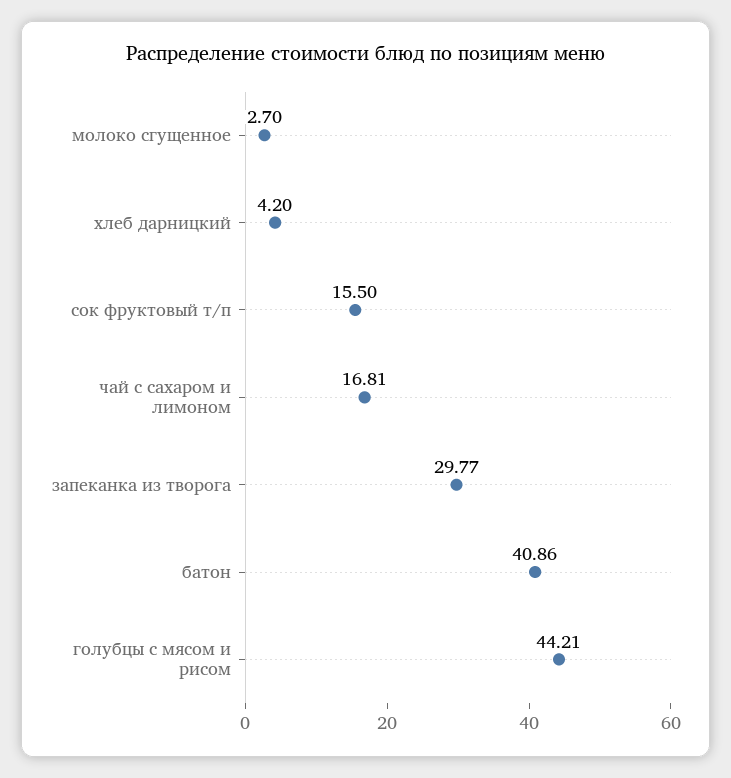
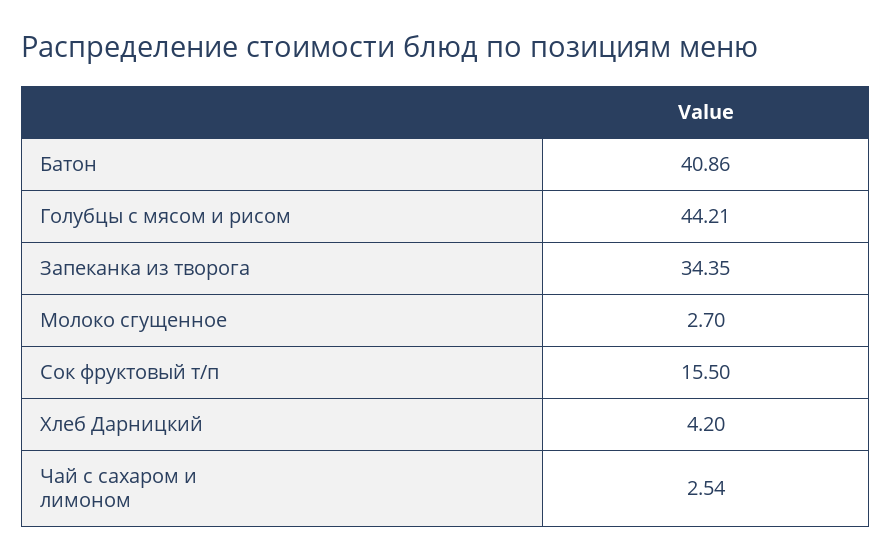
  {
    "молоко сгущенное": 2.7,
    "хлеб дарницкий": 4.2,
    "сок фруктовый т/п": 15.5,
-   "чай с сахаром и лимоном": 16.81,
+   "чай с сахаром и лимоном": 2.54,
-   "запеканка из творога": 29.77,
+   "запеканка из творога": 34.35,
    "батон": 40.86,
    "голубцы с мясом и рисом": 44.21
  }

